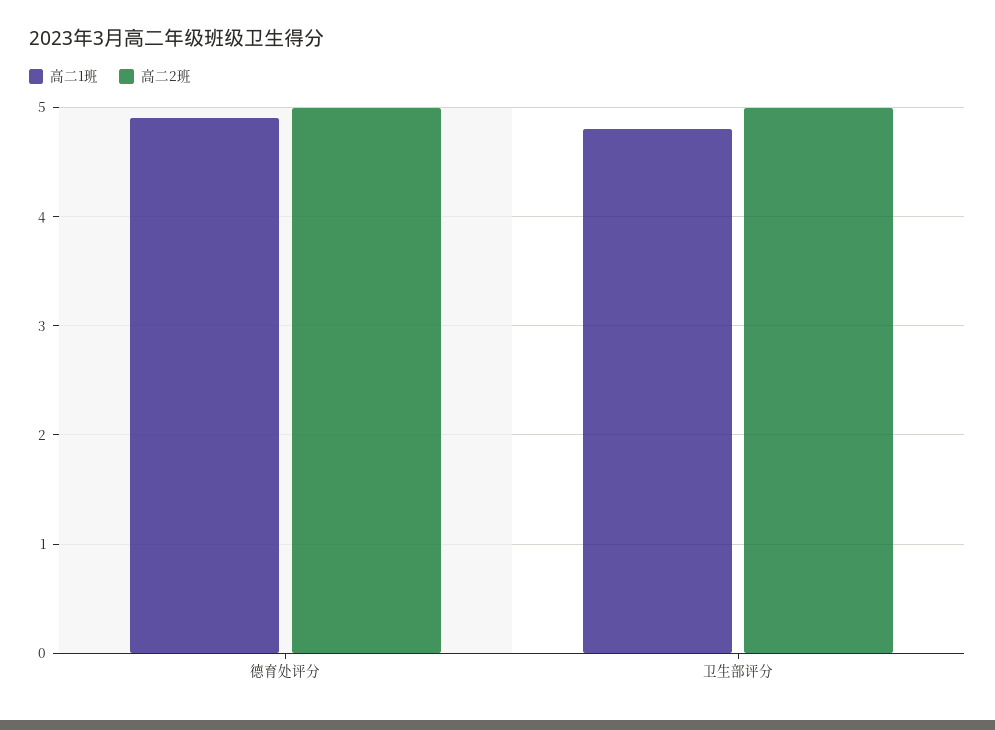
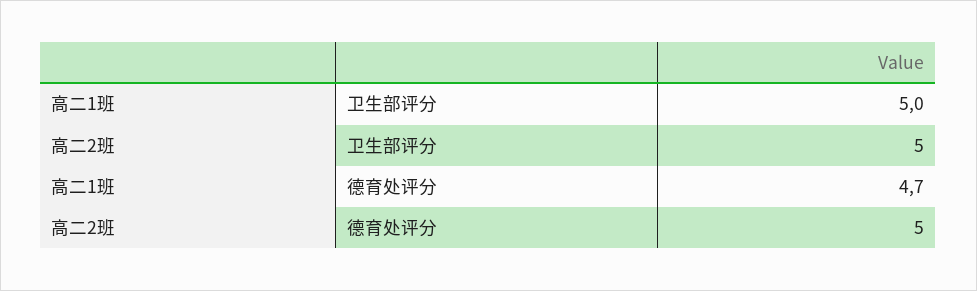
  {
    "高二1班": {
-     "德育处评分": 4.9,
+     "德育处评分": 4.7,
-     "卫生部评分": 4.8
+     "卫生部评分": 5
    },
    "高二2班": {
      "德育处评分": 5,
      "卫生部评分": 5
    }
  }

